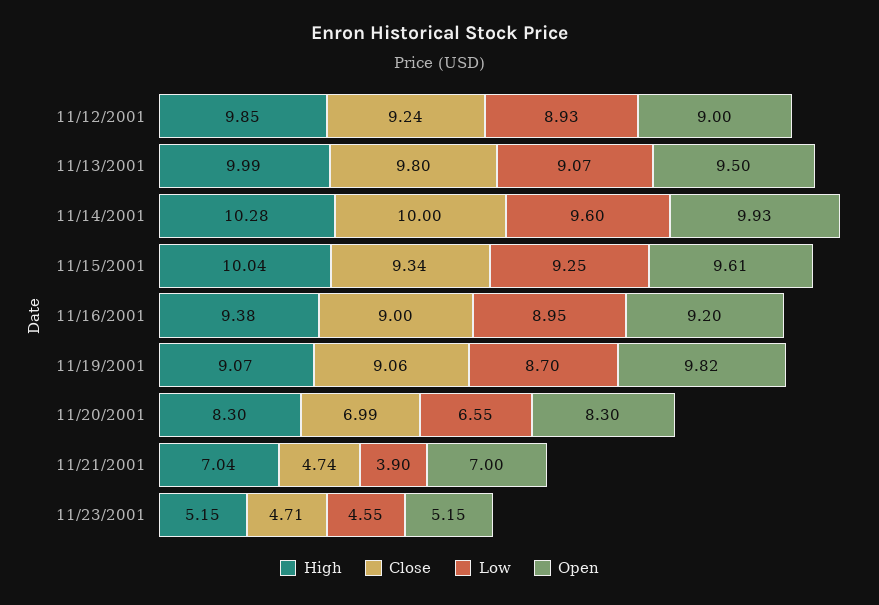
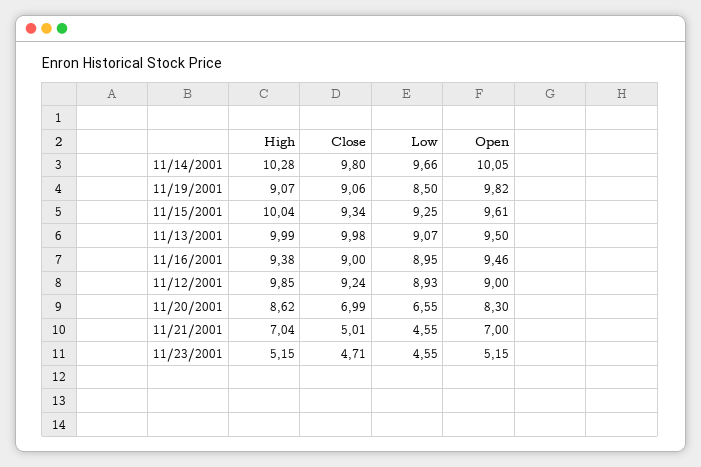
  {
    "High": {
      "11/12/2001": 9.85,
      "11/13/2001": 9.99,
      "11/14/2001": 10.28,
      "11/15/2001": 10.04,
      "11/16/2001": 9.38,
      "11/19/2001": 9.07,
-     "11/20/2001": 8.3,
+     "11/20/2001": 8.62,
      "11/21/2001": 7.04,
      "11/23/2001": 5.15
    },
    "Close": {
      "11/12/2001": 9.24,
-     "11/13/2001": 9.8,
+     "11/13/2001": 9.98,
-     "11/14/2001": 10,
+     "11/14/2001": 9.8,
      "11/15/2001": 9.34,
      "11/16/2001": 9,
      "11/19/2001": 9.06,
      "11/20/2001": 6.99,
-     "11/21/2001": 4.74,
+     "11/21/2001": 5.01,
      "11/23/2001": 4.71
    },
    "Low": {
      "11/12/2001": 8.93,
      "11/13/2001": 9.07,
-     "11/14/2001": 9.6,
+     "11/14/2001": 9.66,
      "11/15/2001": 9.25,
      "11/16/2001": 8.95,
-     "11/19/2001": 8.7,
+     "11/19/2001": 8.5,
      "11/20/2001": 6.55,
-     "11/21/2001": 3.9,
+     "11/21/2001": 4.55,
      "11/23/2001": 4.55
    },
    "Open": {
      "11/12/2001": 9,
      "11/13/2001": 9.5,
-     "11/14/2001": 9.93,
+     "11/14/2001": 10.05,
      "11/15/2001": 9.61,
-     "11/16/2001": 9.2,
+     "11/16/2001": 9.46,
      "11/19/2001": 9.82,
      "11/20/2001": 8.3,
      "11/21/2001": 7,
      "11/23/2001": 5.15
    }
  }

